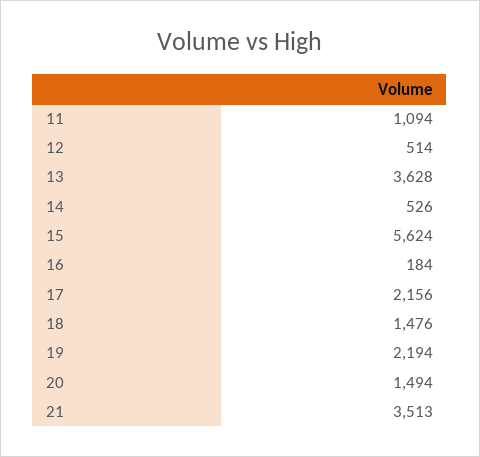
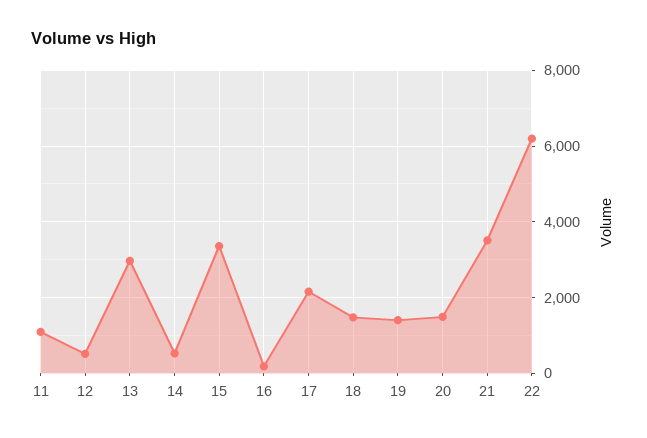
  {
    "11": 1094,
    "12": 514,
-   "13": 3628,
+   "13": 3000,
    "14": 526,
-   "15": 5624,
+   "15": 3400,
    "16": 184,
    "17": 2156,
    "18": 1476,
-   "19": 2194,
+   "19": 1400,
    "20": 1494,
-   "21": 3513
+   "21": 3513,
+   "22": 6200
  }

